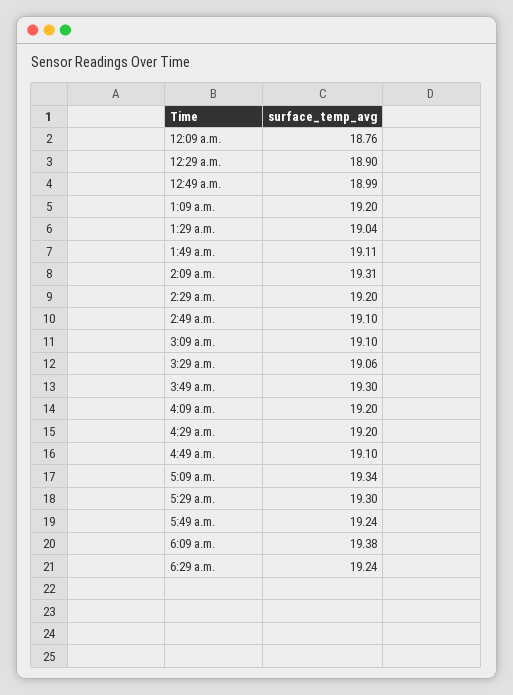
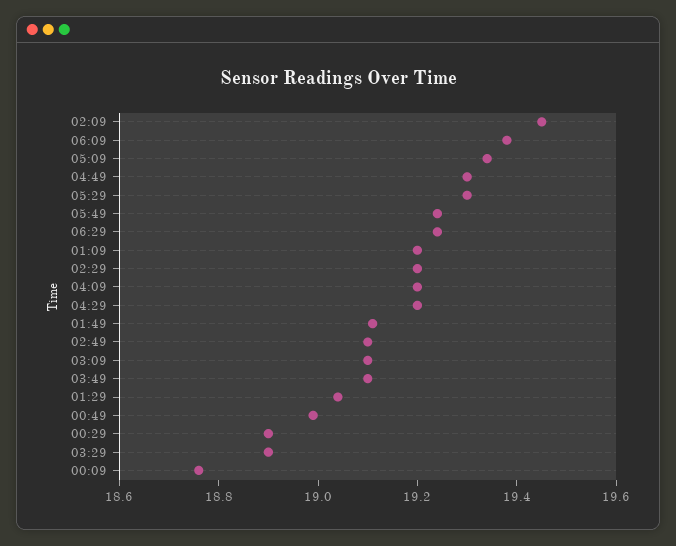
  {
    "12:09 a.m.": 18.76,
    "12:29 a.m.": 18.9,
    "12:49 a.m.": 18.99,
    "1:09 a.m.": 19.2,
    "1:29 a.m.": 19.04,
    "1:49 a.m.": 19.11,
-   "2:09 a.m.": 19.31,
+   "2:09 a.m.": 19.45,
    "2:29 a.m.": 19.2,
    "2:49 a.m.": 19.1,
    "3:09 a.m.": 19.1,
-   "3:29 a.m.": 19.06,
+   "3:29 a.m.": 18.9,
-   "3:49 a.m.": 19.3,
+   "3:49 a.m.": 19.1,
    "4:09 a.m.": 19.2,
    "4:29 a.m.": 19.2,
-   "4:49 a.m.": 19.1,
+   "4:49 a.m.": 19.3,
    "5:09 a.m.": 19.34,
    "5:29 a.m.": 19.3,
    "5:49 a.m.": 19.24,
    "6:09 a.m.": 19.38,
    "6:29 a.m.": 19.24
  }

